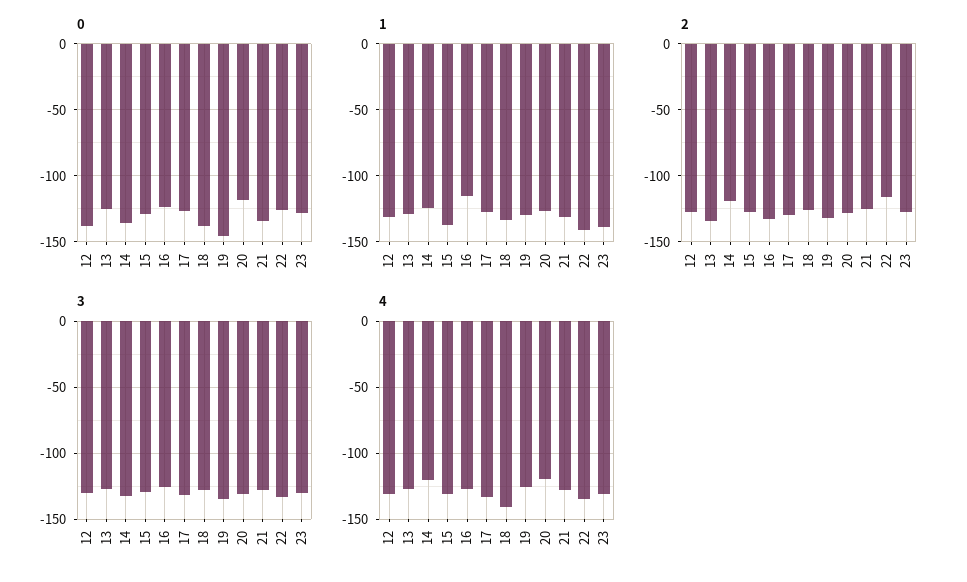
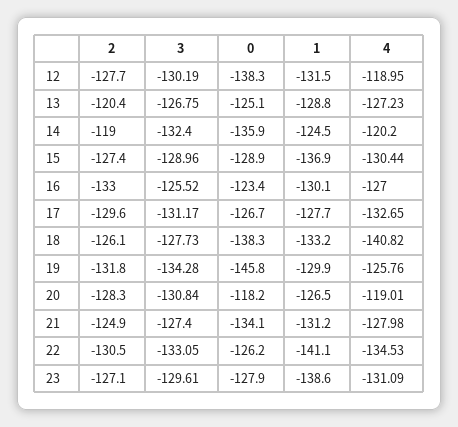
  {
    "0": {
      "12": -138.3,
      "13": -125.1,
      "14": -135.9,
      "15": -128.9,
      "16": -123.4,
      "17": -126.7,
      "18": -138.3,
      "19": -145.8,
      "20": -118.2,
      "21": -134.1,
      "22": -126.2,
      "23": -127.9
    },
    "1": {
      "12": -131.5,
      "13": -128.8,
      "14": -124.5,
      "15": -136.9,
-     "16": -115,
+     "16": -130.1,
      "17": -127.7,
      "18": -133.2,
      "19": -129.9,
      "20": -126.5,
      "21": -131.2,
      "22": -141.1,
      "23": -138.6
    },
    "2": {
      "12": -127.7,
-     "13": -135,
+     "13": -120.4,
      "14": -119,
      "15": -127.4,
      "16": -133,
      "17": -129.6,
      "18": -126.1,
      "19": -131.8,
      "20": -128.3,
      "21": -124.9,
-     "22": -115,
+     "22": -130.5,
      "23": -127.1
    },
    "3": {
      "12": -130.19,
      "13": -126.75,
      "14": -132.4,
      "15": -128.96,
      "16": -125.52,
      "17": -131.17,
      "18": -127.73,
      "19": -134.28,
      "20": -130.84,
      "21": -127.4,
      "22": -133.05,
      "23": -129.61
    },
    "4": {
-     "12": -130,
+     "12": -118.95,
      "13": -127.23,
      "14": -120.2,
      "15": -130.44,
      "16": -127,
      "17": -132.65,
      "18": -140.82,
      "19": -125.76,
      "20": -119.01,
      "21": -127.98,
      "22": -134.53,
      "23": -131.09
    }
  }

